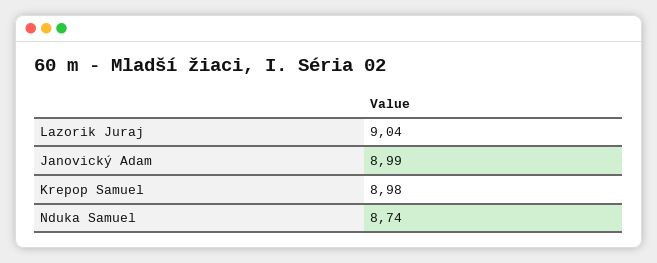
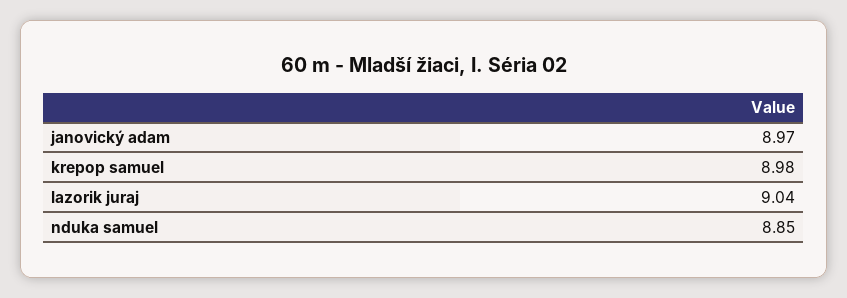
  {
    "Lazorik Juraj": 9.04,
-   "Janovický Adam": 8.99,
+   "Janovický Adam": 8.97,
    "Krepop Samuel": 8.98,
-   "Nduka Samuel": 8.74
+   "Nduka Samuel": 8.85
  }

